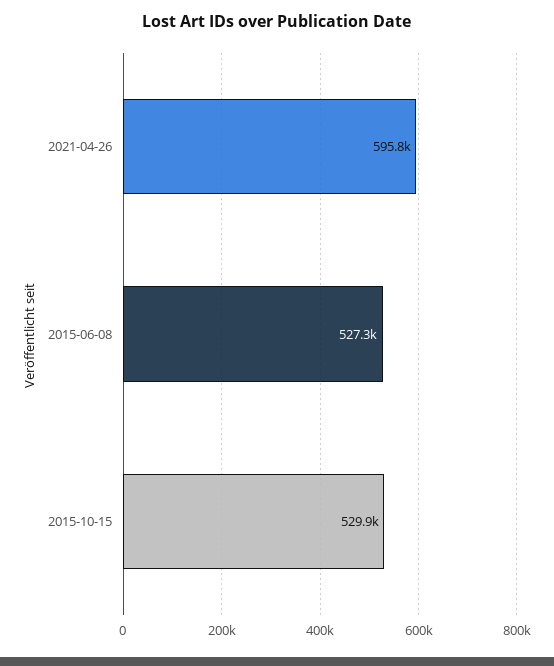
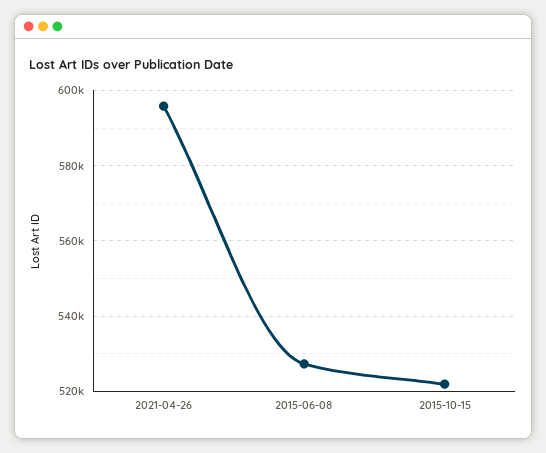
  {
    "2021-04-26": 595800,
    "2015-06-08": 527300,
-   "2015-10-15": 529900
+   "2015-10-15": 522000
  }

